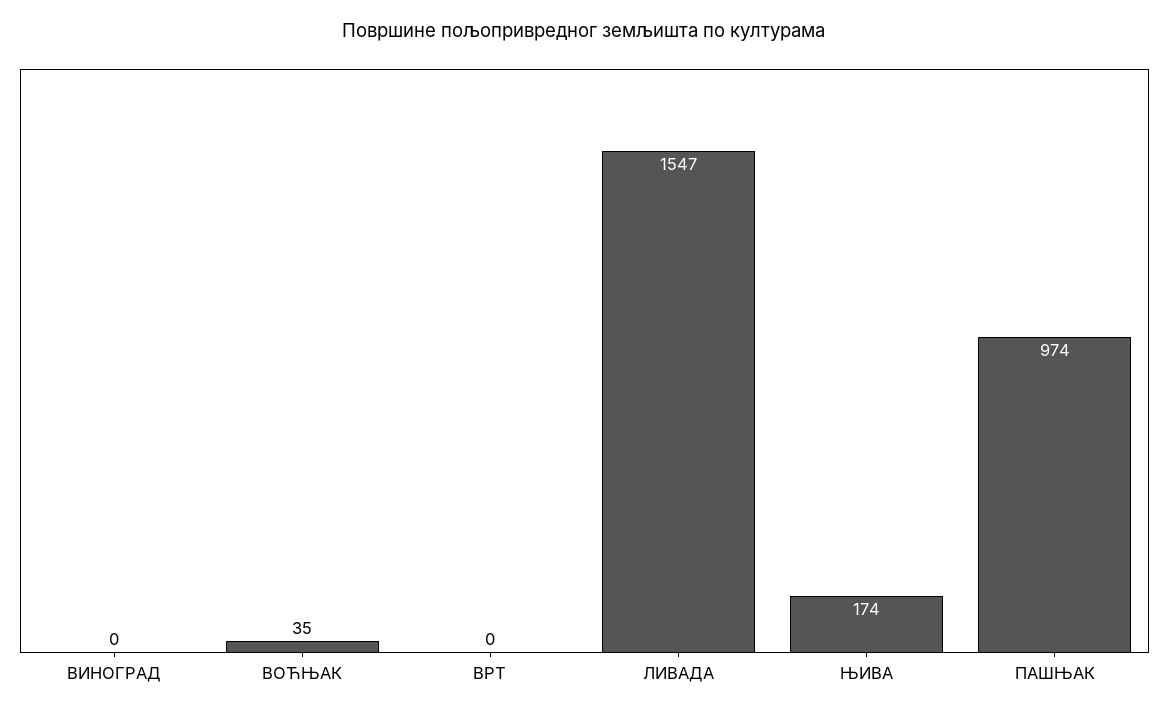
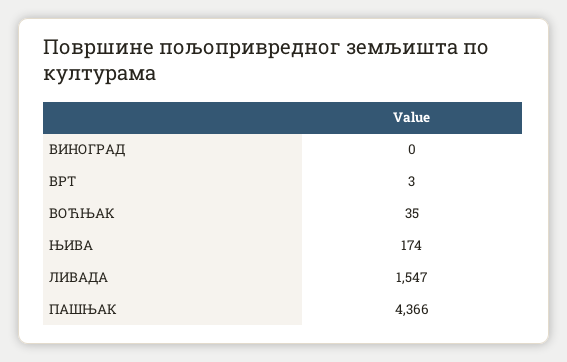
  {
    "ВИНОГРАД": 0,
    "ВОЋЊАК": 35,
-   "ВРТ": 0,
+   "ВРТ": 3,
    "ЛИВАДА": 1547,
    "ЊИВА": 174,
-   "ПАШЊАК": 974
+   "ПАШЊАК": 4366
  }

